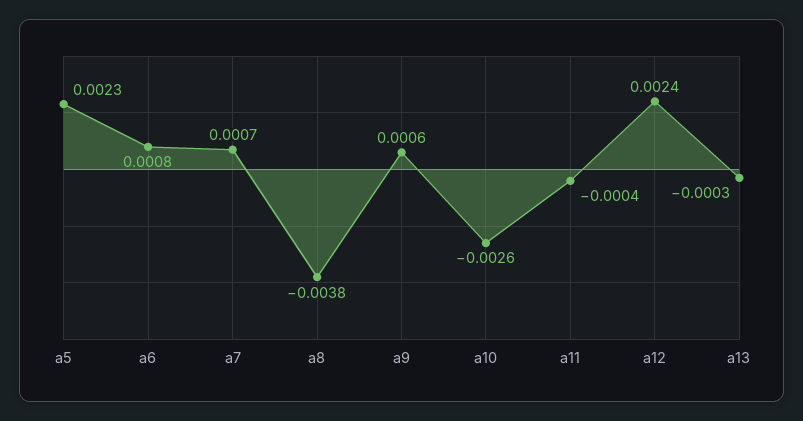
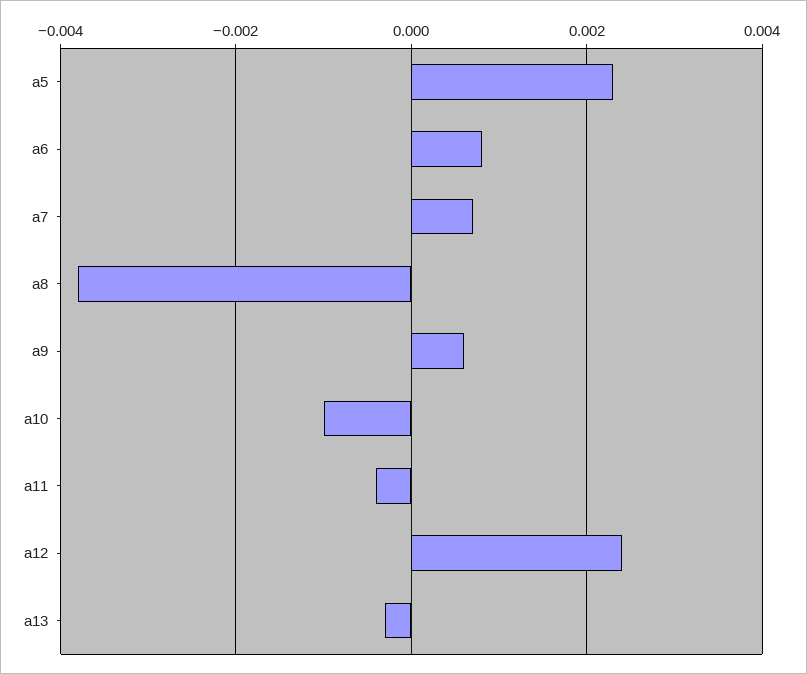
  {
    "a5": 0.0023,
    "a6": 0.0008,
    "a7": 0.0007,
    "a8": -0.0038,
    "a9": 0.0006,
-   "a10": -0.0026,
+   "a10": -0.001,
    "a11": -0.0004,
    "a12": 0.0024,
    "a13": -0.0003
  }

